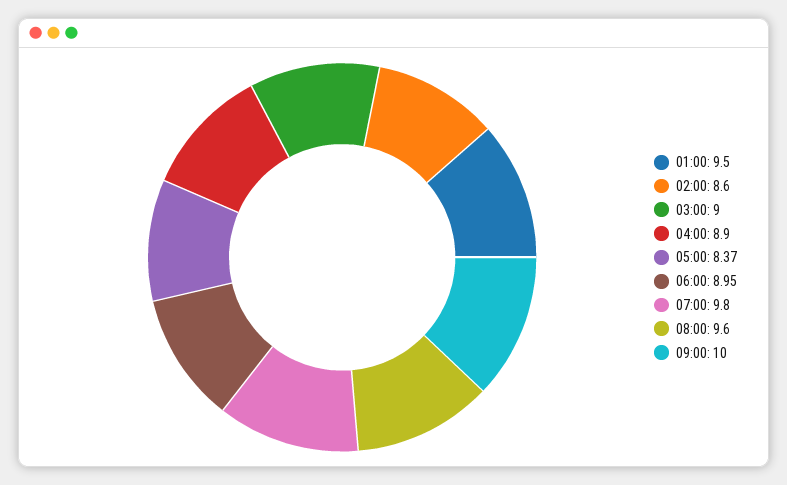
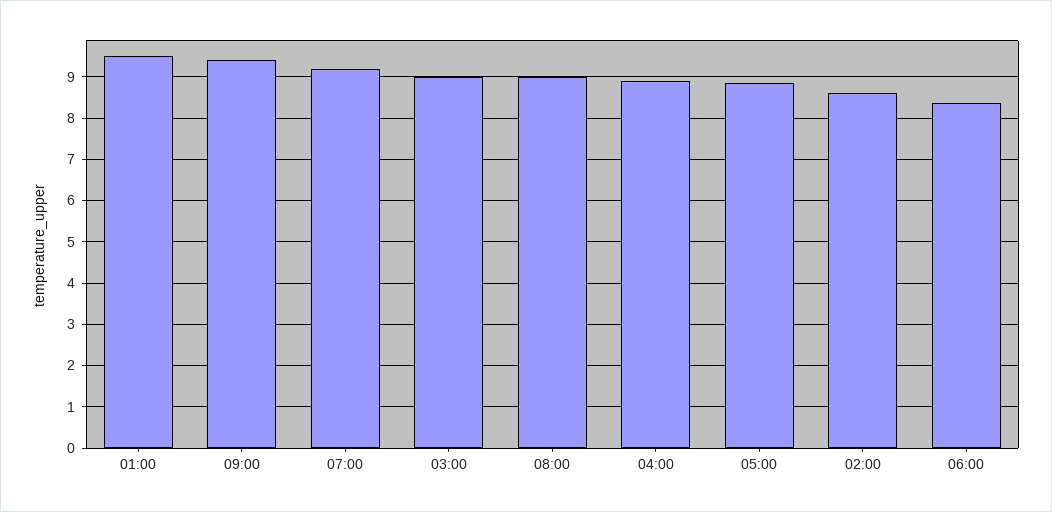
  {
    "01:00": 9.5,
    "02:00": 8.6,
    "03:00": 9,
    "04:00": 8.9,
-   "05:00": 8.37,
+   "05:00": 8.8,
-   "06:00": 8.95,
+   "06:00": 8.4,
-   "07:00": 9.8,
+   "07:00": 9.2,
-   "08:00": 9.6,
+   "08:00": 9,
-   "09:00": 10
+   "09:00": 9.4
  }

